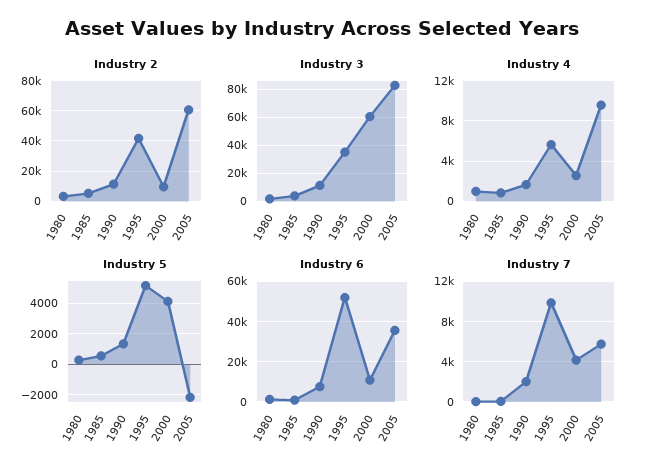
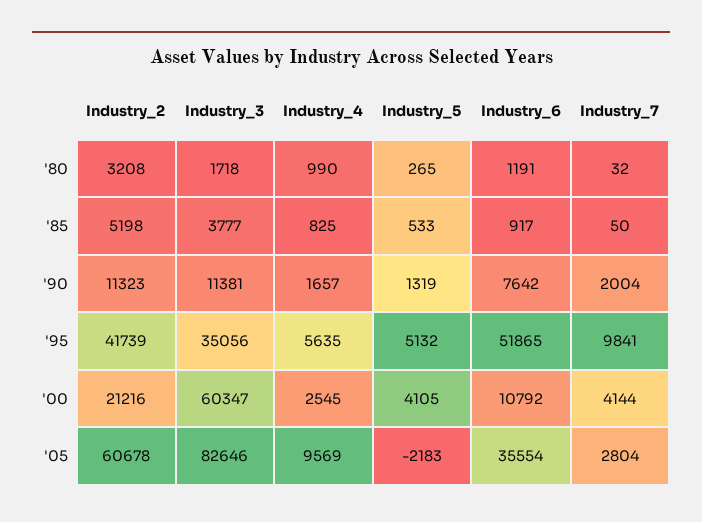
  {
    "Industry 2": {
      "1980": 3208,
      "1985": 5198,
      "1990": 11323,
      "1995": 41739,
-     "2000": 10000,
+     "2000": 21216,
      "2005": 60678
    },
    "Industry 3": {
      "1980": 1718,
      "1985": 3777,
      "1990": 11381,
      "1995": 35056,
      "2000": 60347,
      "2005": 82646
    },
    "Industry 4": {
      "1980": 990,
      "1985": 825,
      "1990": 1657,
      "1995": 5635,
      "2000": 2545,
      "2005": 9569
    },
    "Industry 5": {
      "1980": 265,
      "1985": 533,
      "1990": 1319,
      "1995": 5132,
      "2000": 4105,
      "2005": -2183
    },
    "Industry 6": {
      "1980": 1191,
      "1985": 917,
      "1990": 7642,
      "1995": 51865,
      "2000": 10792,
      "2005": 35554
    },
    "Industry 7": {
      "1980": 32,
      "1985": 50,
      "1990": 2004,
      "1995": 9841,
      "2000": 4144,
-     "2005": 6000
+     "2005": 2804
    }
  }

